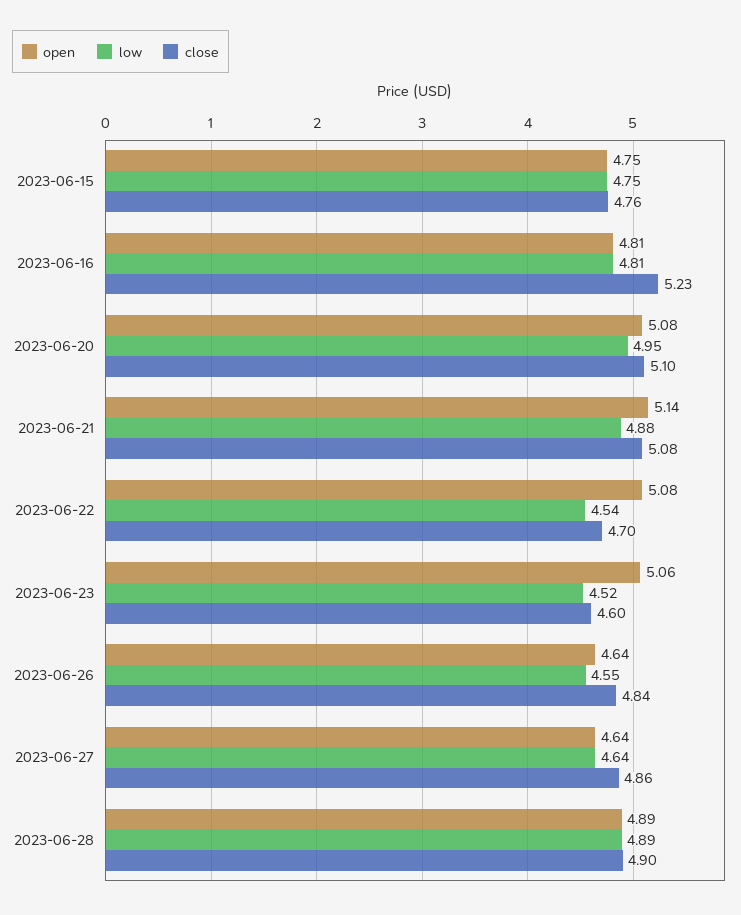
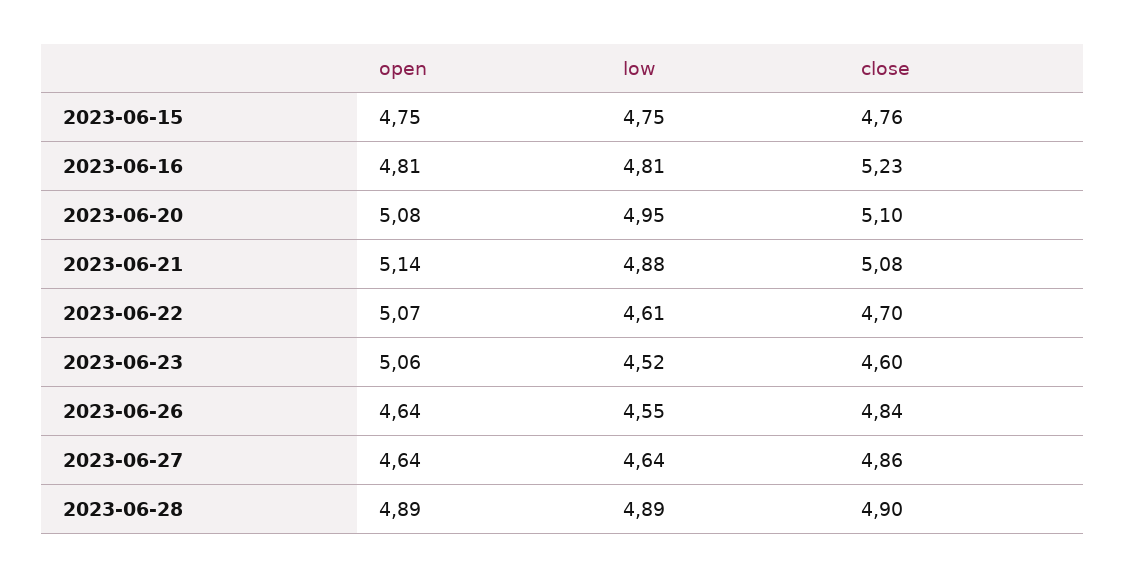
  {
    "open": {
      "2023-06-15": 4.75,
      "2023-06-16": 4.81,
      "2023-06-20": 5.08,
      "2023-06-21": 5.14,
-     "2023-06-22": 5.08,
+     "2023-06-22": 5.07,
      "2023-06-23": 5.06,
      "2023-06-26": 4.64,
      "2023-06-27": 4.64,
      "2023-06-28": 4.89
    },
    "low": {
      "2023-06-15": 4.75,
      "2023-06-16": 4.81,
      "2023-06-20": 4.95,
      "2023-06-21": 4.88,
-     "2023-06-22": 4.54,
+     "2023-06-22": 4.61,
      "2023-06-23": 4.52,
      "2023-06-26": 4.55,
      "2023-06-27": 4.64,
      "2023-06-28": 4.89
    },
    "close": {
      "2023-06-15": 4.76,
      "2023-06-16": 5.23,
      "2023-06-20": 5.1,
      "2023-06-21": 5.08,
      "2023-06-22": 4.7,
      "2023-06-23": 4.6,
      "2023-06-26": 4.84,
      "2023-06-27": 4.86,
      "2023-06-28": 4.9
    }
  }

